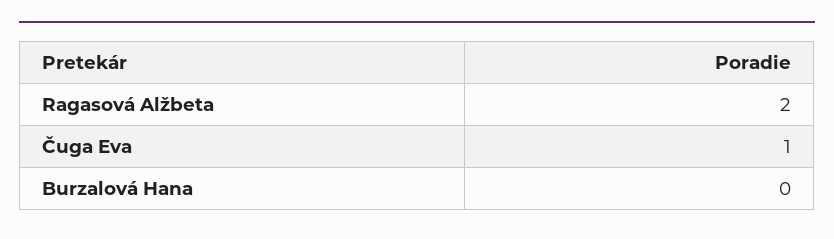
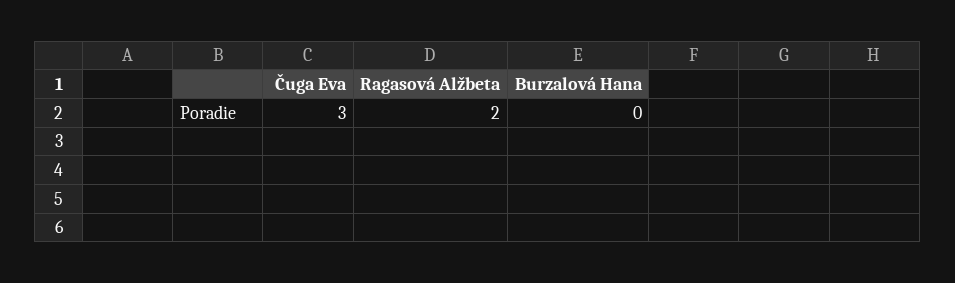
  {
    "Ragasová Alžbeta": 2,
-   "Čuga Eva": 1,
+   "Čuga Eva": 3,
    "Burzalová Hana": 0
  }

